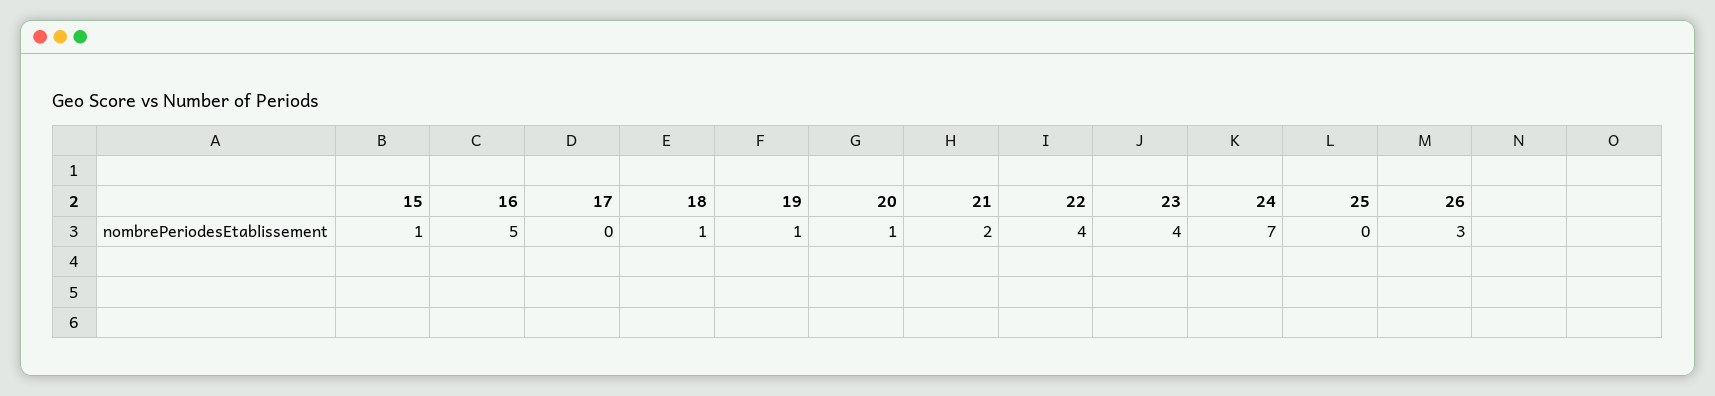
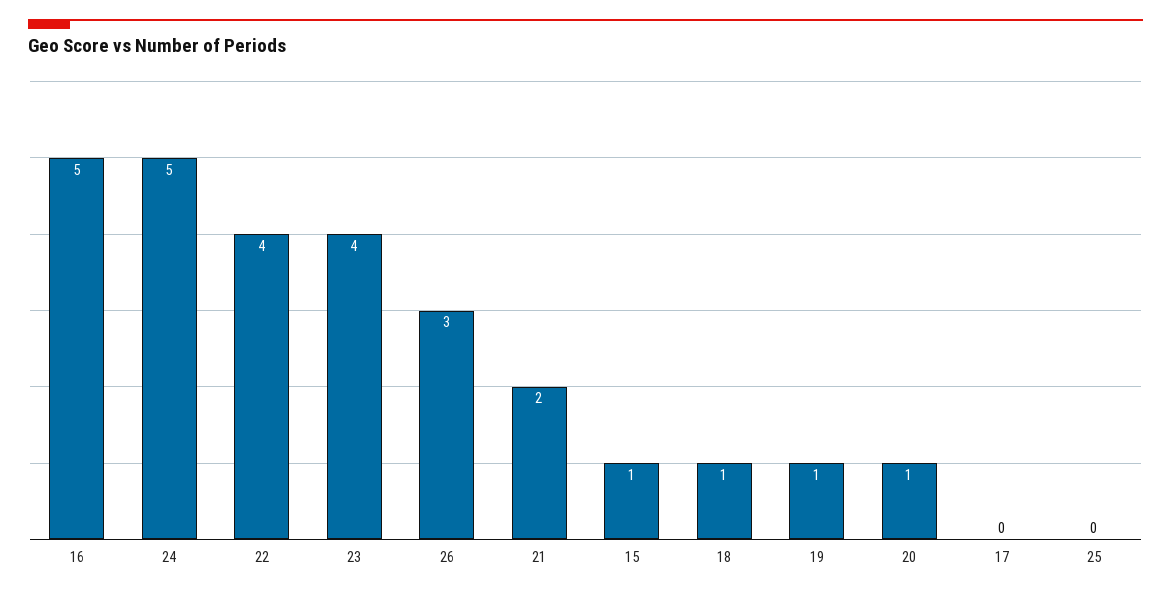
  {
    "15": 1,
    "16": 5,
    "17": 0,
    "18": 1,
    "19": 1,
    "20": 1,
    "21": 2,
    "22": 4,
    "23": 4,
-   "24": 7,
+   "24": 5,
    "25": 0,
    "26": 3
  }

